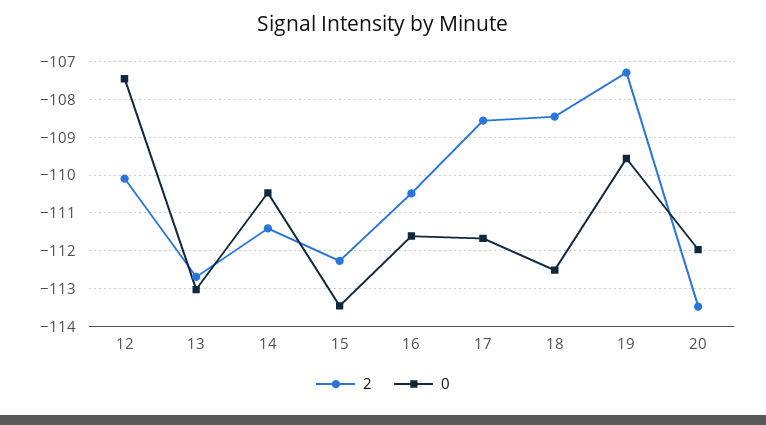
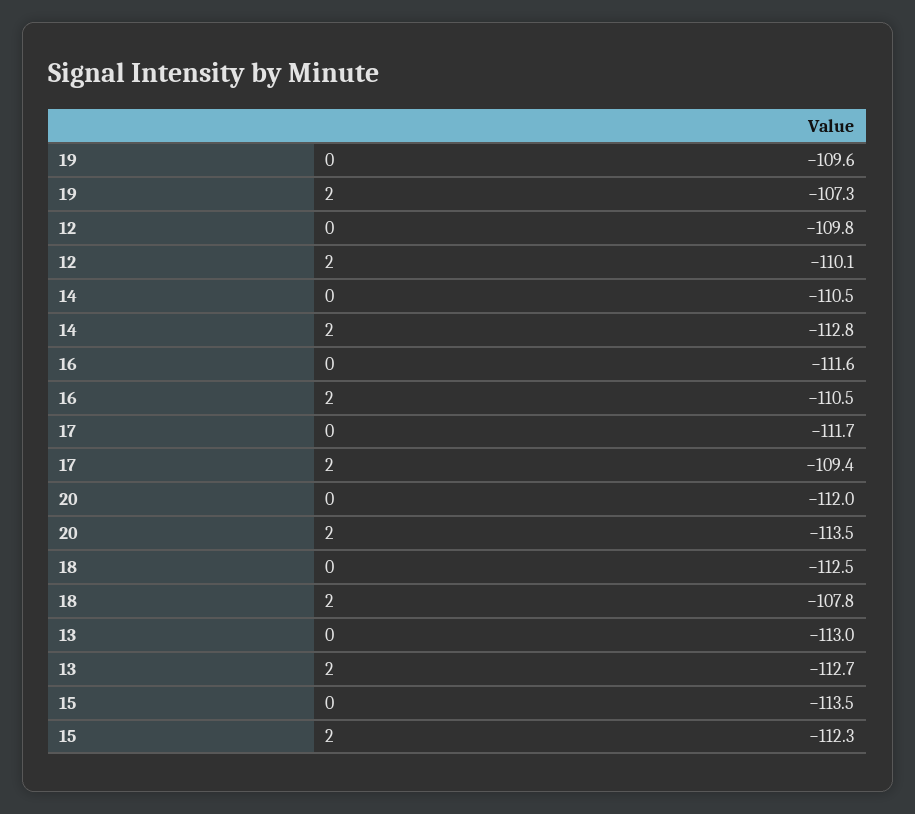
  {
    "2": {
      "12": -110.1,
      "13": -112.7,
-     "14": -111.4,
+     "14": -112.8,
      "15": -112.3,
      "16": -110.5,
-     "17": -108.6,
+     "17": -109.4,
-     "18": -108.4,
+     "18": -107.8,
      "19": -107.3,
      "20": -113.5
    },
    "0": {
-     "12": -107.4,
+     "12": -109.8,
      "13": -113,
      "14": -110.5,
      "15": -113.5,
      "16": -111.6,
      "17": -111.7,
      "18": -112.5,
      "19": -109.6,
      "20": -112
    }
  }

